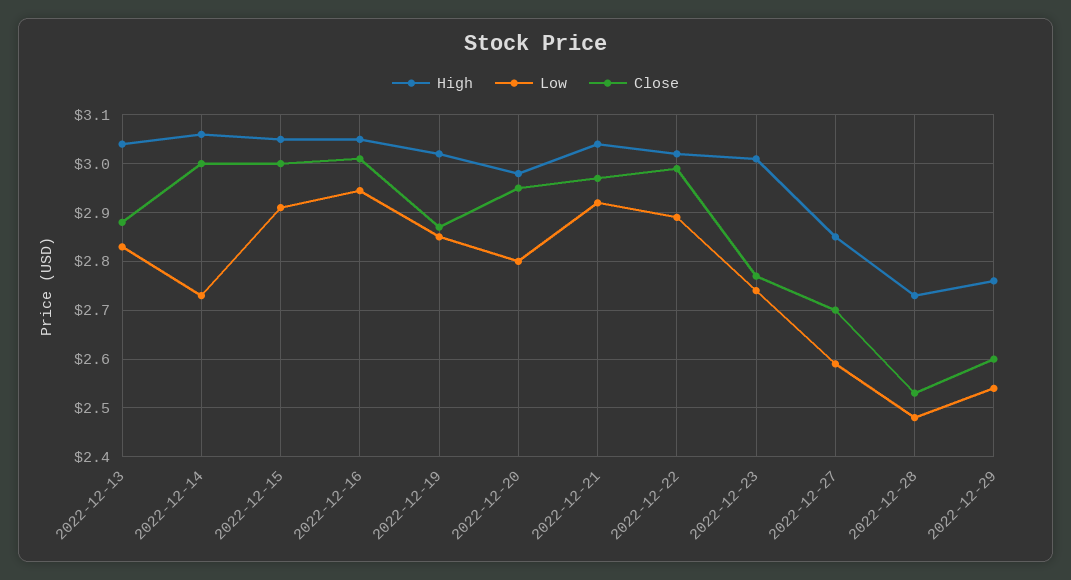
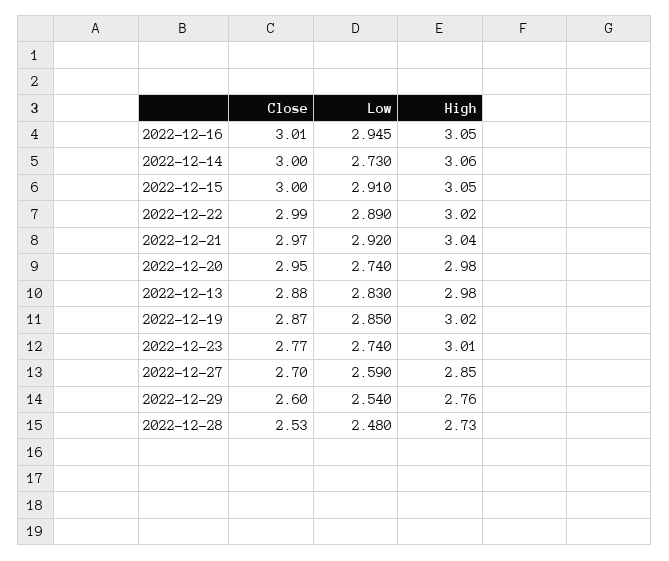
  {
    "High": {
-     "2022-12-13": 3.04,
+     "2022-12-13": 2.98,
      "2022-12-14": 3.06,
      "2022-12-15": 3.05,
      "2022-12-16": 3.05,
      "2022-12-19": 3.02,
      "2022-12-20": 2.98,
      "2022-12-21": 3.04,
      "2022-12-22": 3.02,
      "2022-12-23": 3.01,
      "2022-12-27": 2.85,
      "2022-12-28": 2.73,
      "2022-12-29": 2.76
    },
    "Low": {
      "2022-12-13": 2.83,
      "2022-12-14": 2.73,
      "2022-12-15": 2.91,
      "2022-12-16": 2.945,
      "2022-12-19": 2.85,
-     "2022-12-20": 2.8,
+     "2022-12-20": 2.74,
      "2022-12-21": 2.92,
      "2022-12-22": 2.89,
      "2022-12-23": 2.74,
      "2022-12-27": 2.59,
      "2022-12-28": 2.48,
      "2022-12-29": 2.54
    },
    "Close": {
      "2022-12-13": 2.88,
      "2022-12-14": 3,
      "2022-12-15": 3,
      "2022-12-16": 3.01,
      "2022-12-19": 2.87,
      "2022-12-20": 2.95,
      "2022-12-21": 2.97,
      "2022-12-22": 2.99,
      "2022-12-23": 2.77,
      "2022-12-27": 2.7,
      "2022-12-28": 2.53,
      "2022-12-29": 2.6
    }
  }

